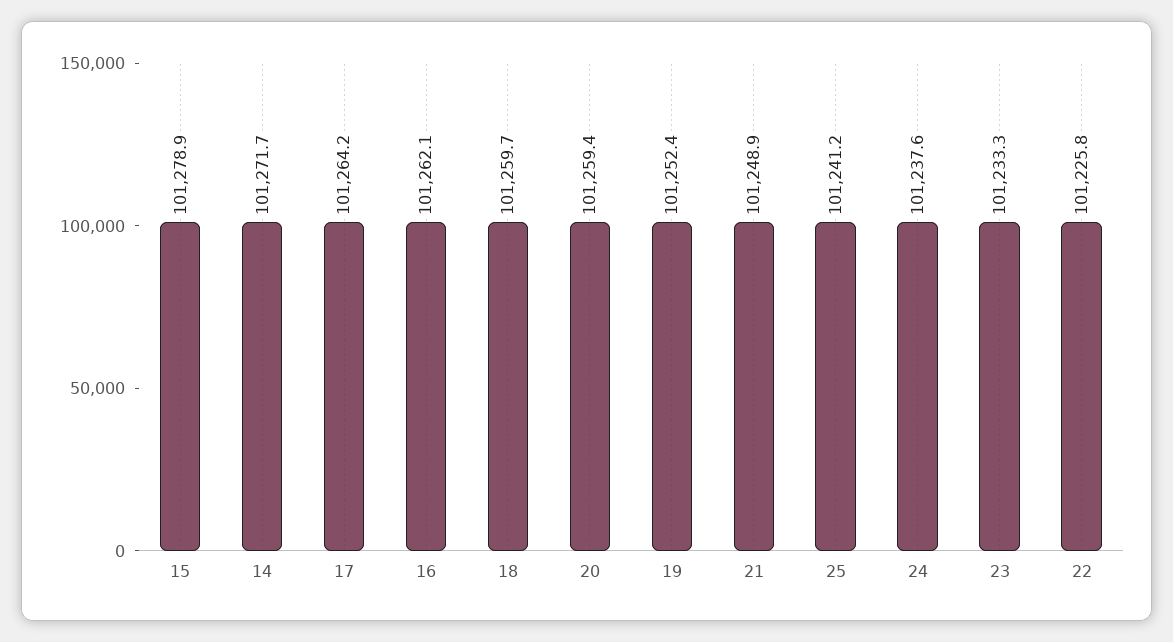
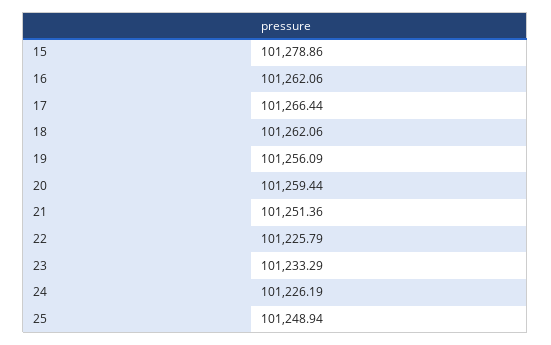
  {
    "15": 101278.86,
-   "14": 101271.7,
-   "17": 101264.2,
+   "17": 101266.44,
    "16": 101262.06,
-   "18": 101259.7,
+   "18": 101262.06,
    "20": 101259.44,
-   "19": 101252.4,
+   "19": 101256.09,
-   "21": 101248.9,
+   "21": 101251.36,
-   "25": 101241.2,
+   "25": 101248.94,
-   "24": 101237.6,
+   "24": 101226.19,
    "23": 101233.29,
    "22": 101225.79
  }

